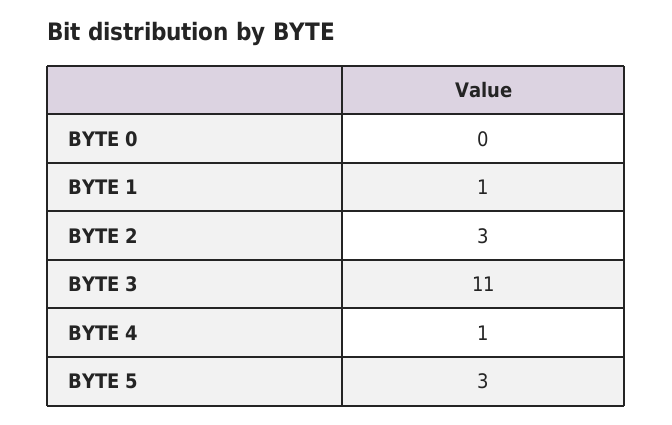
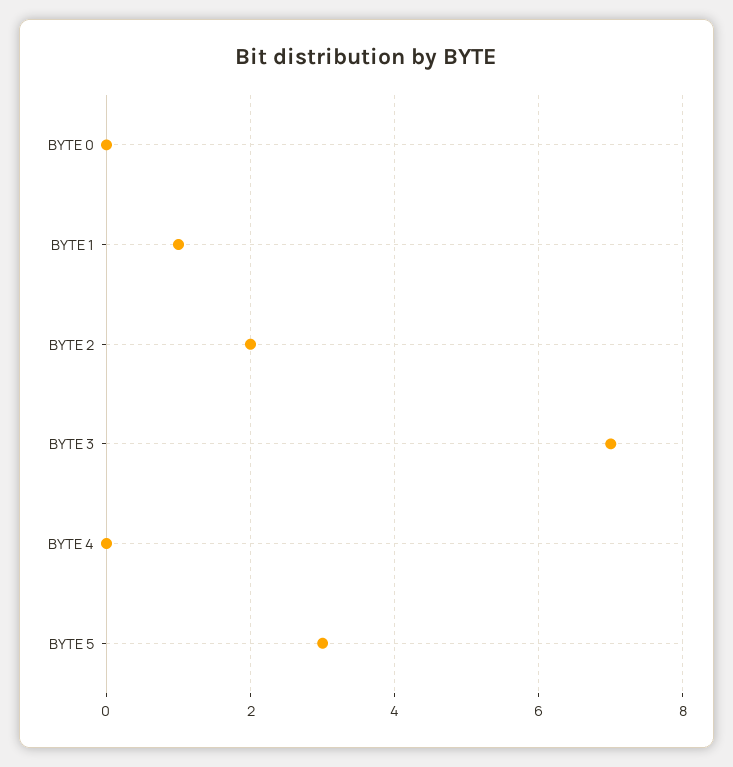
  {
    "BYTE 0": 0,
    "BYTE 1": 1,
-   "BYTE 2": 3,
+   "BYTE 2": 2,
-   "BYTE 3": 11,
+   "BYTE 3": 7,
-   "BYTE 4": 1,
+   "BYTE 4": 0,
    "BYTE 5": 3
  }

